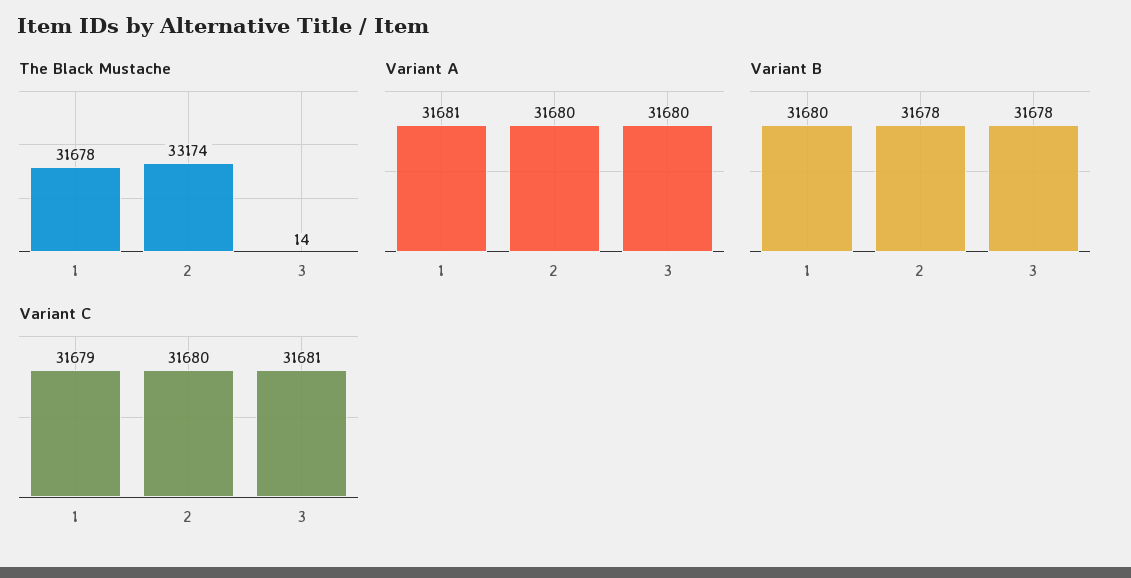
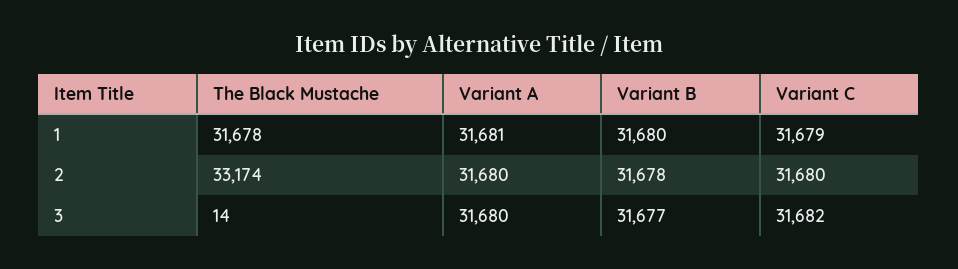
  {
    "The Black Mustache": {
      "1": 31678,
      "2": 33174,
      "3": 14
    },
    "Variant A": {
      "1": 31681,
      "2": 31680,
      "3": 31680
    },
    "Variant B": {
      "1": 31680,
      "2": 31678,
-     "3": 31678
+     "3": 31677
    },
    "Variant C": {
      "1": 31679,
      "2": 31680,
-     "3": 31681
+     "3": 31682
    }
  }

